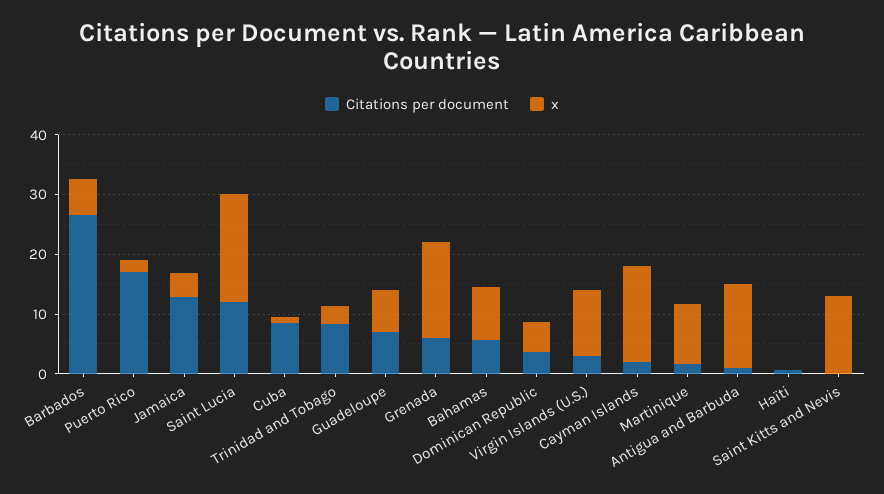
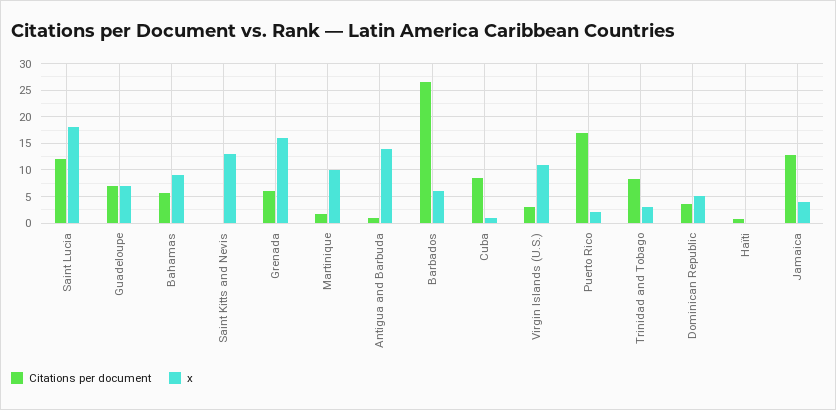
  {
    "Citations per document": {
      "Barbados": 26,
      "Puerto Rico": 16,
      "Jamaica": 12,
      "Saint Lucia": 12,
      "Cuba": 8,
      "Trinidad and Tobago": 8,
      "Guadeloupe": 8,
      "Grenada": 6,
      "Bahamas": 6,
      "Dominican Republic": 4,
      "Virgin Islands (U.S.)": 4,
-     "Cayman Islands": 2,
      "Martinique": 2,
      "Antigua and Barbuda": 2,
      "Haïti": 0,
      "Saint Kitts and Nevis": 0
    },
    "x": {
      "Barbados": 6,
      "Puerto Rico": 2,
      "Jamaica": 4,
      "Saint Lucia": 18,
      "Cuba": 2,
      "Trinidad and Tobago": 4,
      "Guadeloupe": 8,
      "Grenada": 16,
      "Bahamas": 10,
      "Dominican Republic": 6,
      "Virgin Islands (U.S.)": 12,
-     "Cayman Islands": 16,
      "Martinique": 10,
      "Antigua and Barbuda": 14,
      "Haïti": 0,
      "Saint Kitts and Nevis": 14
    }
  }

